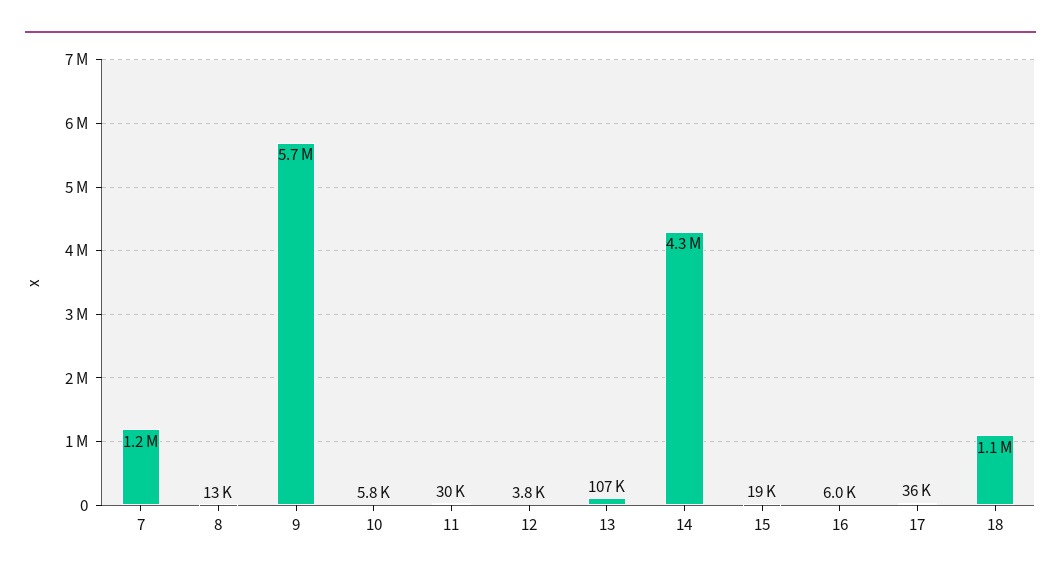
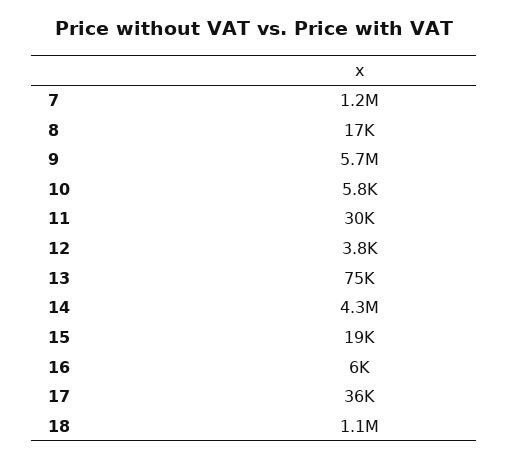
  {
    "7": 1200000,
-   "8": 13000,
+   "8": 17000,
    "9": 5700000,
    "10": 5800,
    "11": 30000,
    "12": 3800,
-   "13": 107000,
+   "13": 75000,
    "14": 4300000,
    "15": 19000,
    "16": 6000,
    "17": 36000,
    "18": 1100000
  }

